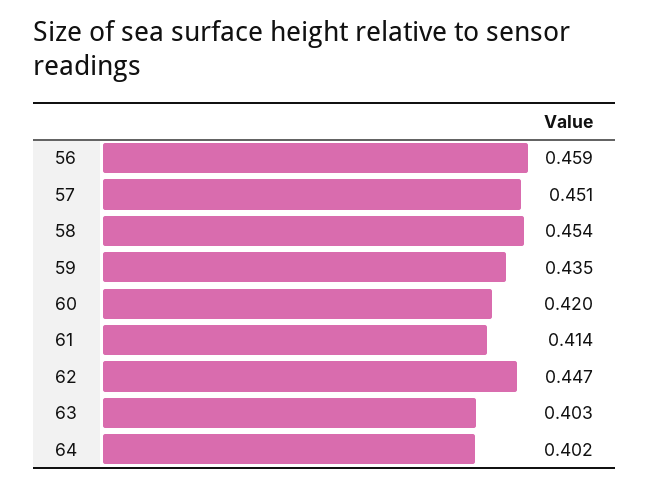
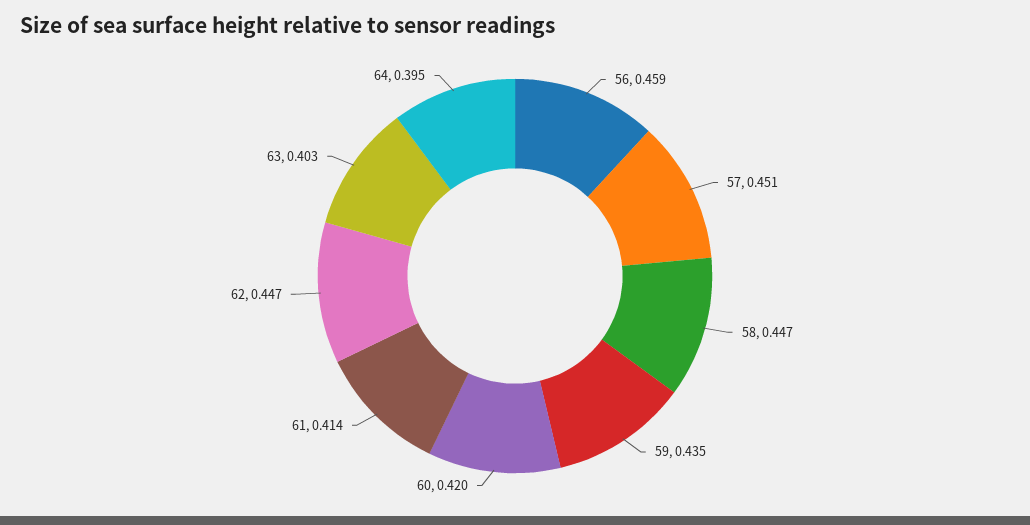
  {
    "56": 0.459,
    "57": 0.451,
-   "58": 0.454,
+   "58": 0.447,
    "59": 0.435,
    "60": 0.42,
    "61": 0.414,
    "62": 0.447,
    "63": 0.403,
-   "64": 0.402
+   "64": 0.395
  }

